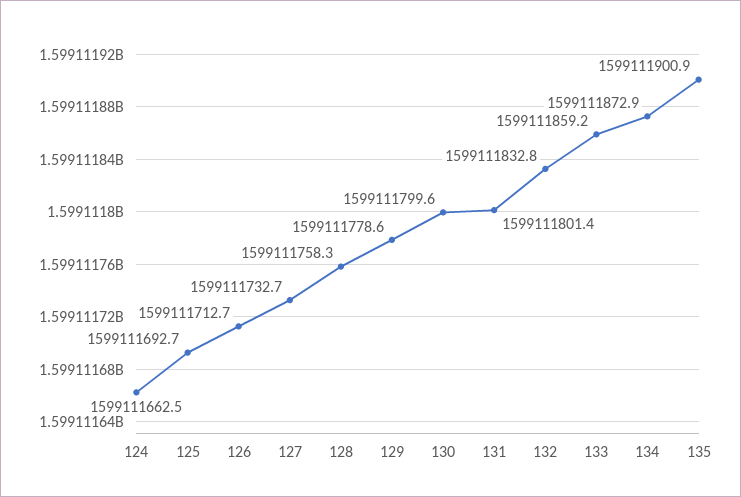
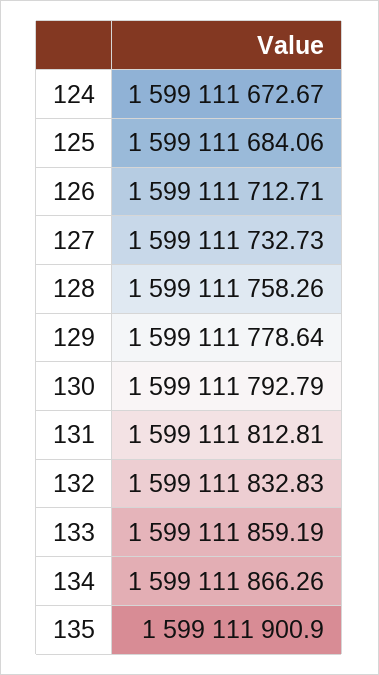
  {
-   "124": 1599111662.5,
+   "124": 1599111672.67,
-   "125": 1599111692.7,
+   "125": 1599111684.06,
    "126": 1599111712.71,
    "127": 1599111732.73,
    "128": 1599111758.26,
    "129": 1599111778.64,
-   "130": 1599111799.6,
+   "130": 1599111792.79,
-   "131": 1599111801.4,
+   "131": 1599111812.81,
    "132": 1599111832.83,
    "133": 1599111859.19,
-   "134": 1599111872.9,
+   "134": 1599111866.26,
    "135": 1599111900.9
  }

